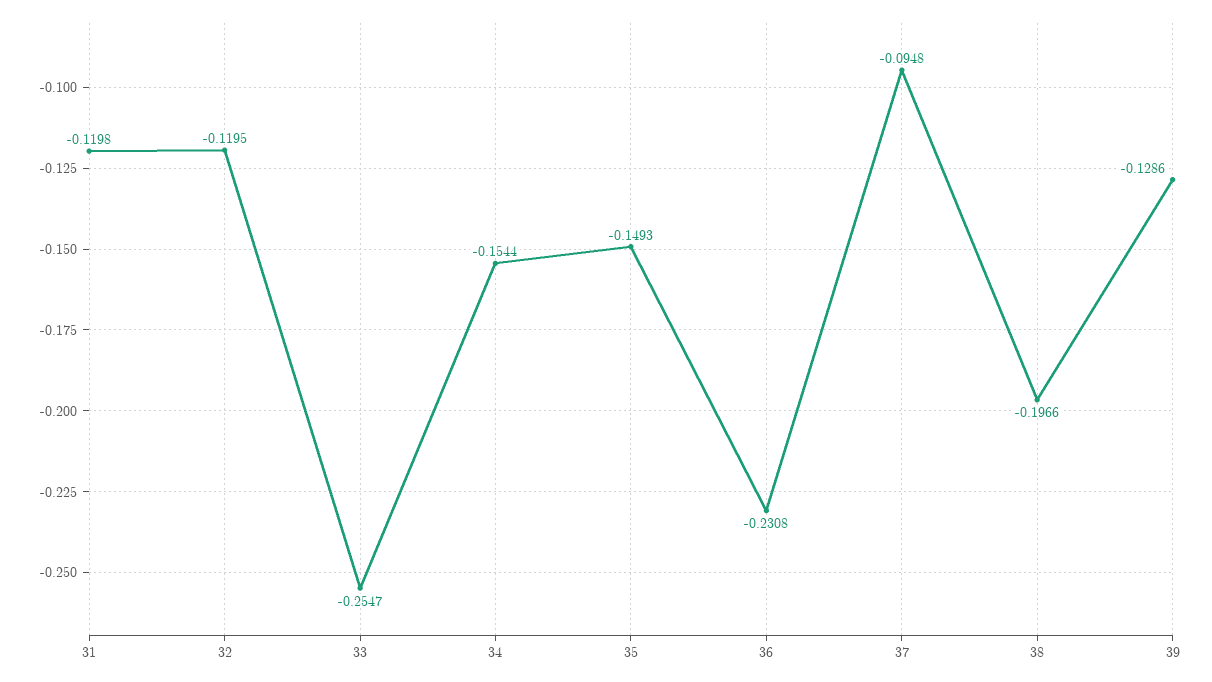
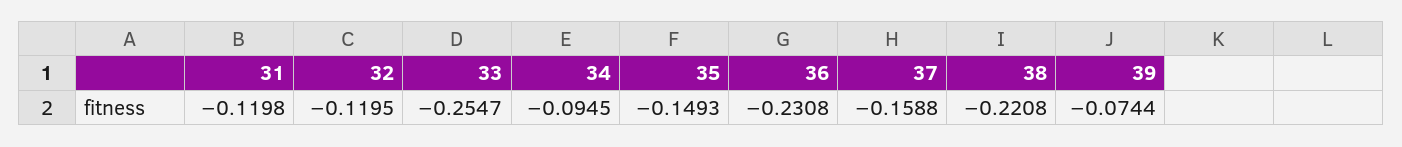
  {
    "31": -0.1198,
    "32": -0.1195,
    "33": -0.2547,
-   "34": -0.1544,
+   "34": -0.0945,
    "35": -0.1493,
    "36": -0.2308,
-   "37": -0.0948,
+   "37": -0.1588,
-   "38": -0.1966,
+   "38": -0.2208,
-   "39": -0.1286
+   "39": -0.0744
  }

